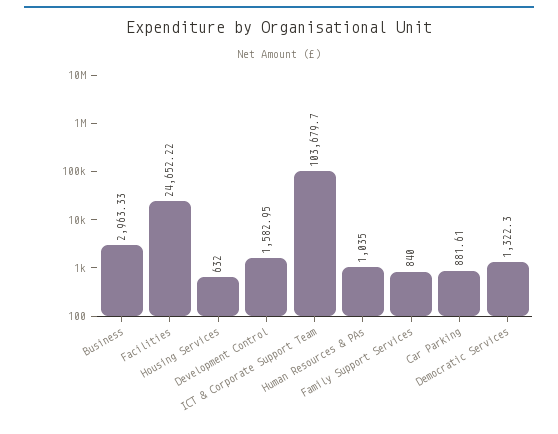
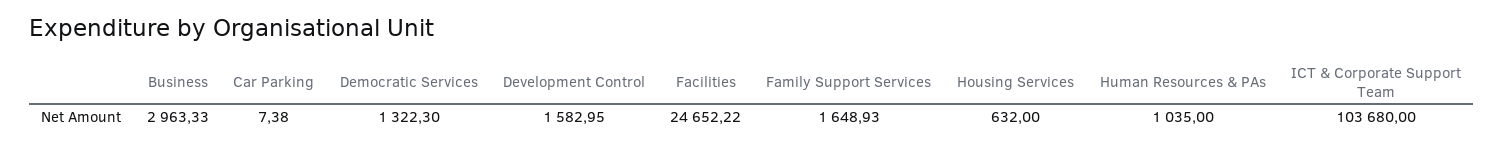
  {
    "Business": 2963.33,
    "Facilities": 24652.22,
    "Housing Services": 632,
    "Development Control": 1582.95,
-   "ICT & Corporate Support Team": 103679.7,
+   "ICT & Corporate Support Team": 103680,
    "Human Resources & PAs": 1035,
-   "Family Support Services": 840,
+   "Family Support Services": 1648.93,
-   "Car Parking": 881.61,
+   "Car Parking": 7.38,
    "Democratic Services": 1322.3
  }

